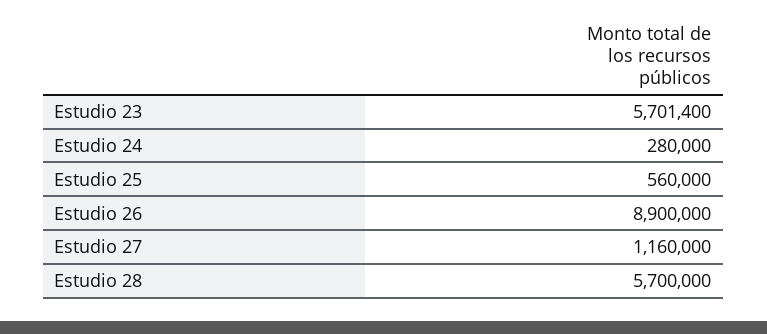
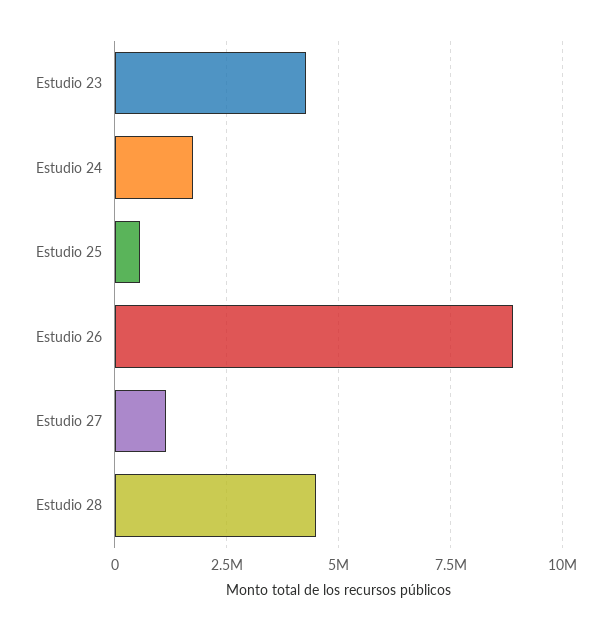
  {
-   "Estudio 23": 5701400,
+   "Estudio 23": 4250000,
-   "Estudio 24": 280000,
+   "Estudio 24": 1750000,
    "Estudio 25": 560000,
    "Estudio 26": 8900000,
    "Estudio 27": 1160000,
-   "Estudio 28": 5700000
+   "Estudio 28": 4500000
  }

